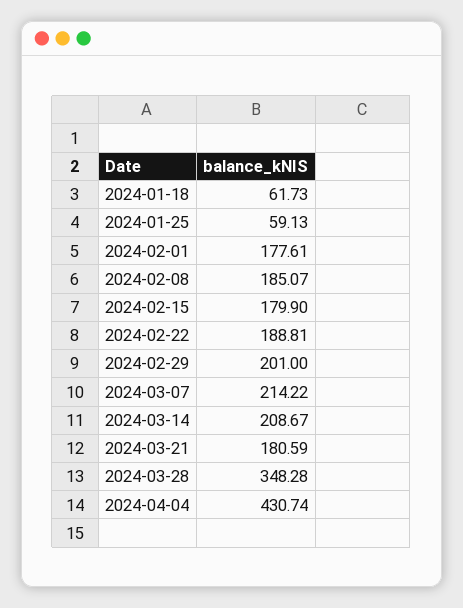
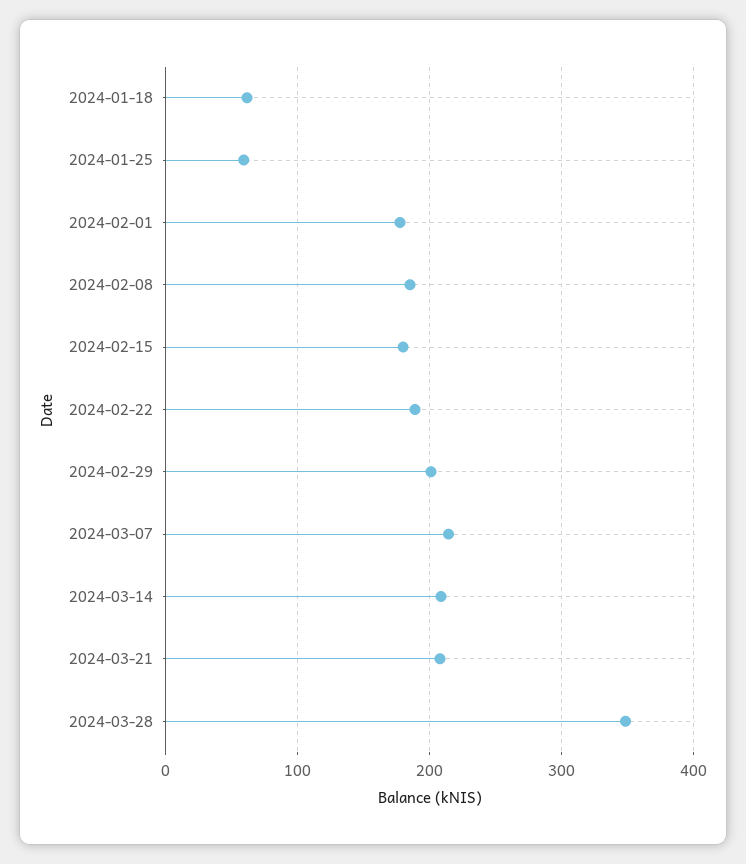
  {
    "2024-01-18": 61.73,
    "2024-01-25": 59.13,
    "2024-02-01": 177.61,
    "2024-02-08": 185.07,
    "2024-02-15": 179.9,
    "2024-02-22": 188.81,
    "2024-02-29": 201,
    "2024-03-07": 214.22,
    "2024-03-14": 208.67,
-   "2024-03-21": 180.59,
+   "2024-03-21": 210,
-   "2024-03-28": 348.28,
+   "2024-03-28": 348.28
-   "2024-04-04": 430.74
  }

